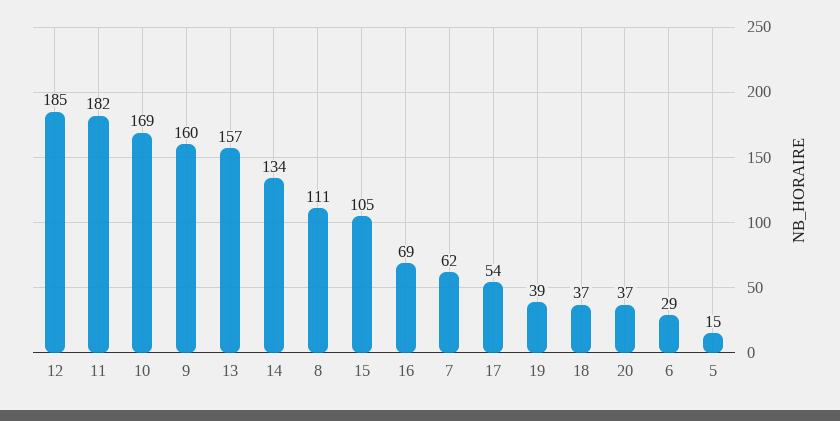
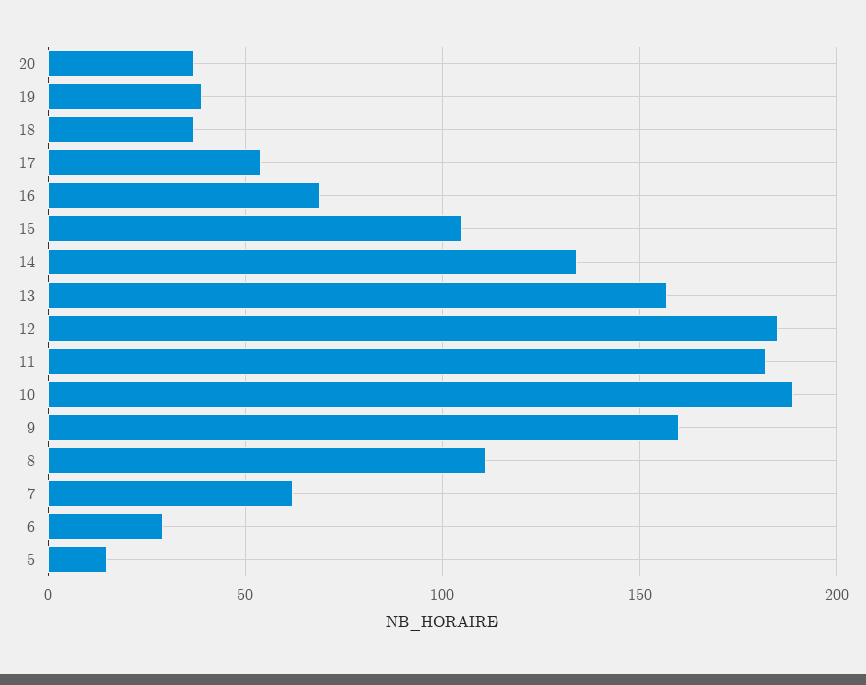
  {
    "12": 185,
    "11": 182,
-   "10": 169,
+   "10": 190,
    "9": 160,
    "13": 157,
    "14": 134,
    "8": 111,
    "15": 105,
    "16": 69,
    "7": 62,
    "17": 54,
    "19": 39,
    "18": 37,
    "20": 37,
    "6": 29,
    "5": 15
  }

